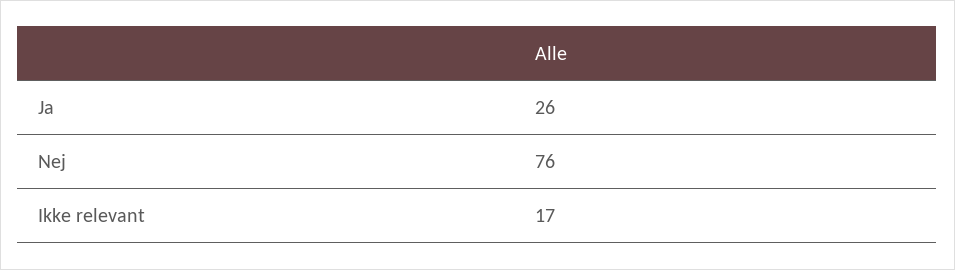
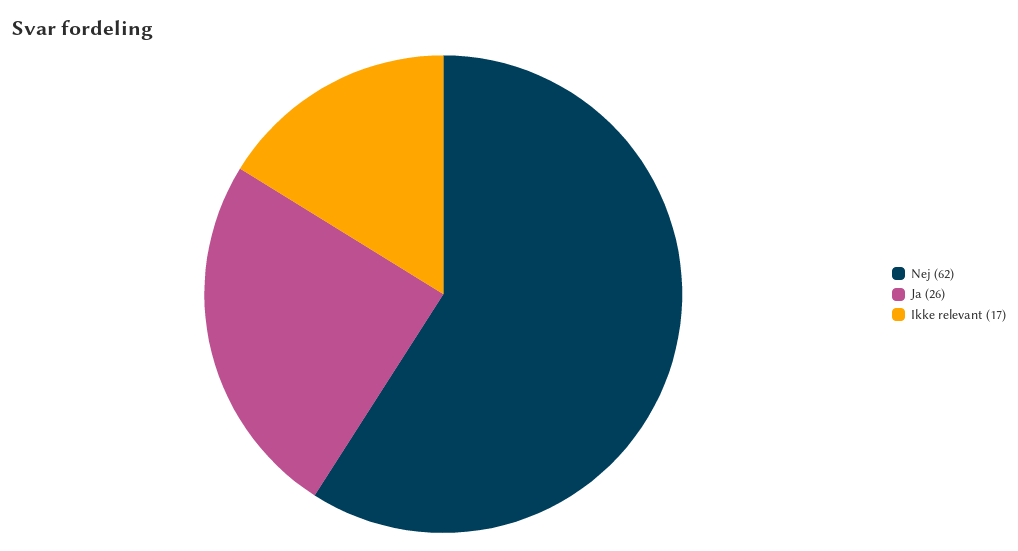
  {
    "Ja": 26,
-   "Nej": 76,
+   "Nej": 62,
    "Ikke relevant": 17
  }

